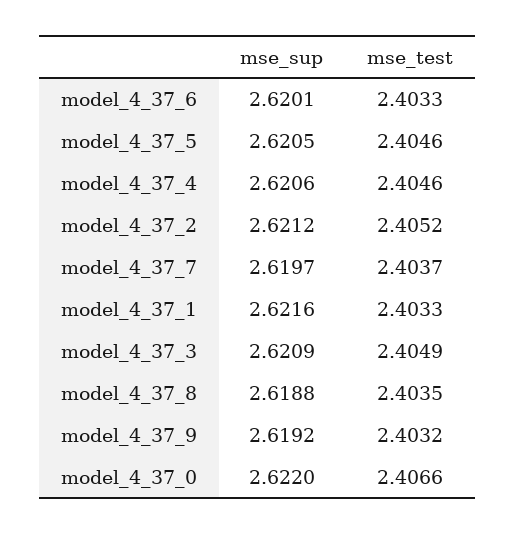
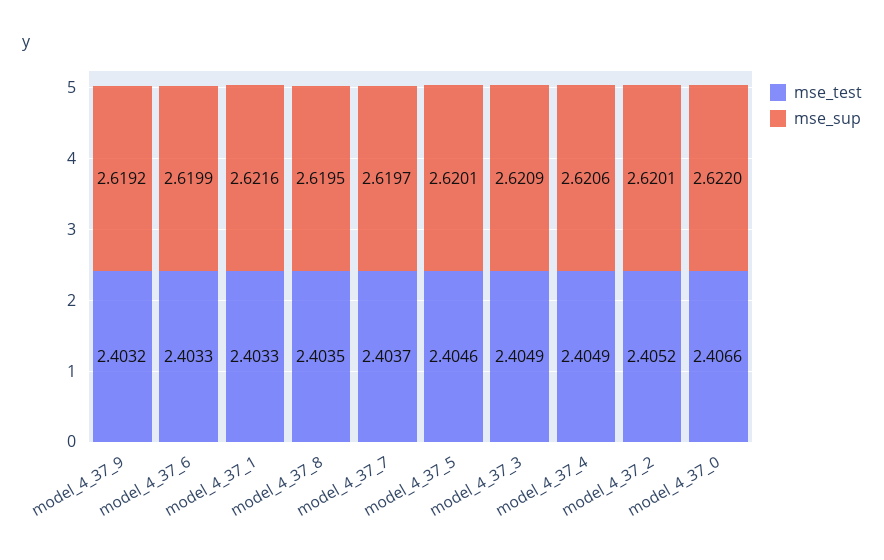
  {
    "mse_sup": {
-     "model_4_37_6": 2.6201,
+     "model_4_37_6": 2.6199,
-     "model_4_37_5": 2.6205,
+     "model_4_37_5": 2.6201,
      "model_4_37_4": 2.6206,
-     "model_4_37_2": 2.6212,
+     "model_4_37_2": 2.6201,
      "model_4_37_7": 2.6197,
      "model_4_37_1": 2.6216,
      "model_4_37_3": 2.6209,
-     "model_4_37_8": 2.6188,
+     "model_4_37_8": 2.6195,
      "model_4_37_9": 2.6192,
      "model_4_37_0": 2.622
    },
    "mse_test": {
      "model_4_37_6": 2.4033,
      "model_4_37_5": 2.4046,
-     "model_4_37_4": 2.4046,
+     "model_4_37_4": 2.4049,
      "model_4_37_2": 2.4052,
      "model_4_37_7": 2.4037,
      "model_4_37_1": 2.4033,
      "model_4_37_3": 2.4049,
      "model_4_37_8": 2.4035,
      "model_4_37_9": 2.4032,
      "model_4_37_0": 2.4066
    }
  }

